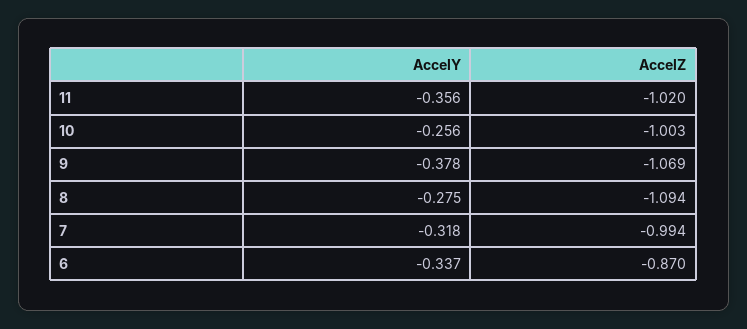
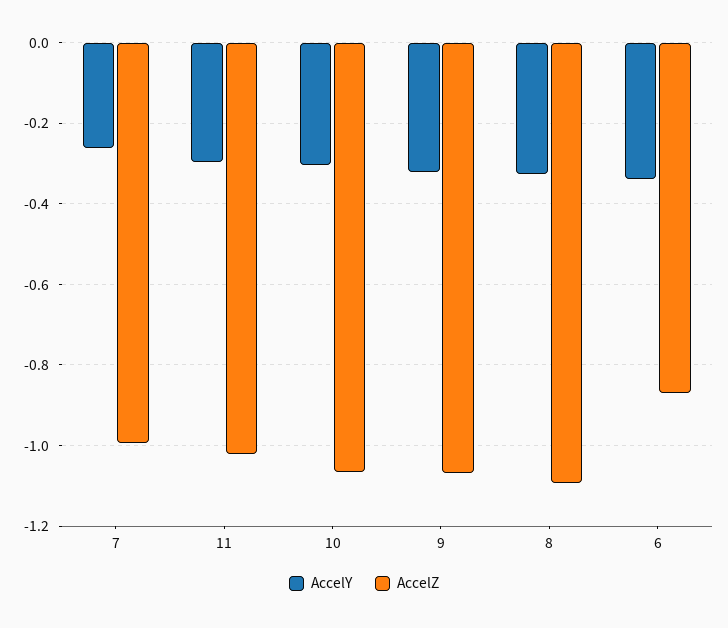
  {
    "AccelY": {
-     "11": -0.356,
+     "11": -0.3,
-     "10": -0.256,
+     "10": -0.3,
-     "9": -0.378,
+     "9": -0.32,
-     "8": -0.275,
+     "8": -0.32,
-     "7": -0.318,
+     "7": -0.26,
      "6": -0.337
    },
    "AccelZ": {
      "11": -1.02,
-     "10": -1.003,
+     "10": -1.06,
      "9": -1.069,
      "8": -1.094,
      "7": -0.994,
      "6": -0.87
    }
  }

